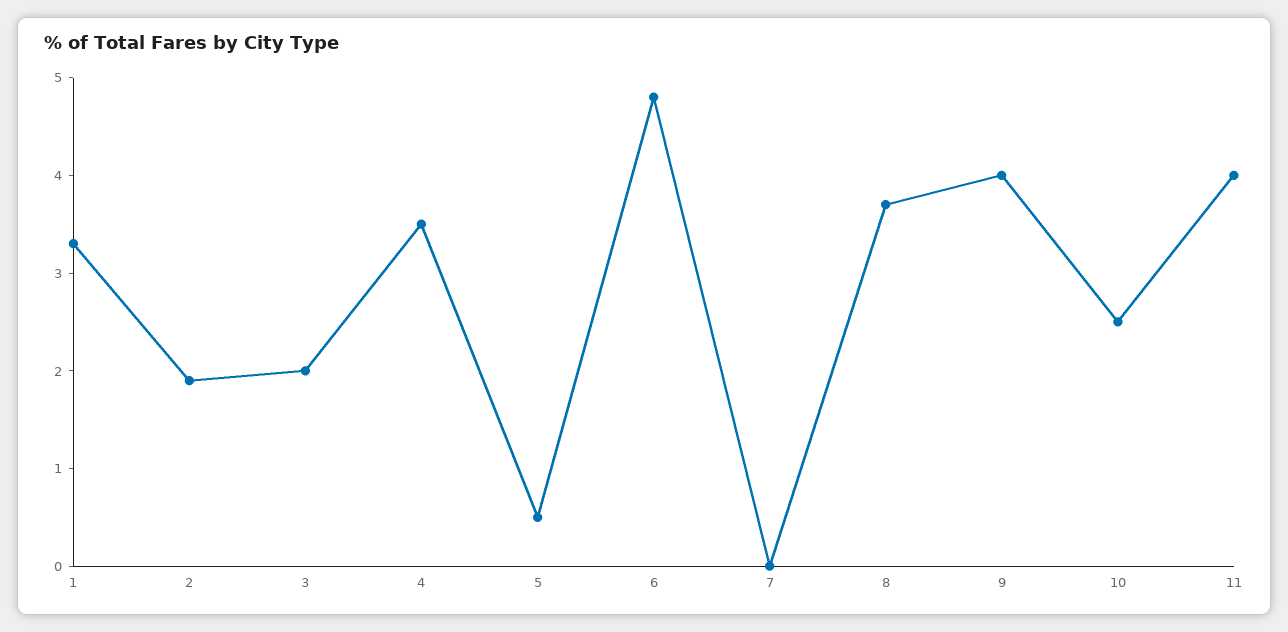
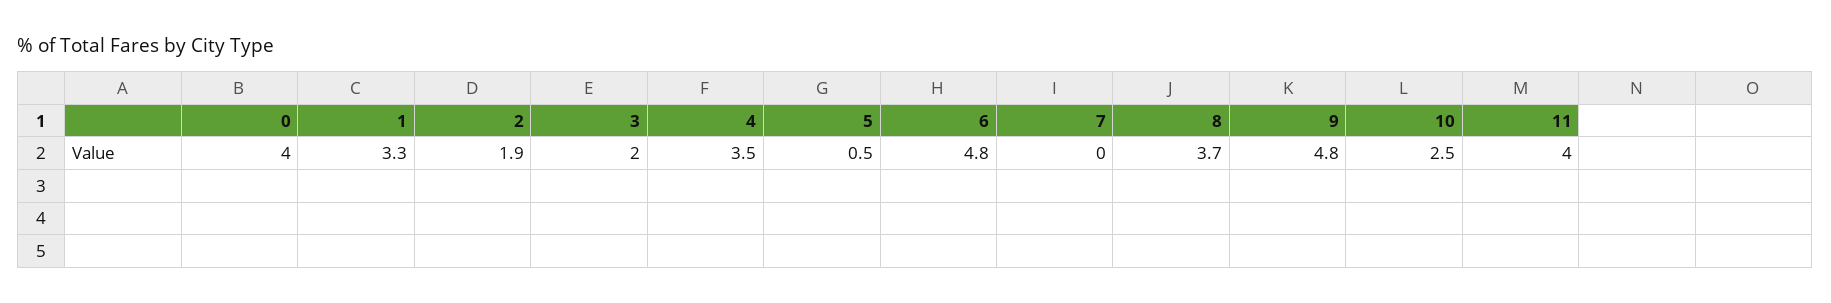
  {
    "1": 3.3,
    "2": 1.9,
    "3": 2,
    "4": 3.5,
    "5": 0.5,
    "6": 4.8,
    "7": 0,
    "8": 3.7,
-   "9": 4,
+   "9": 4.8,
    "10": 2.5,
-   "11": 4
+   "11": 4,
+   "0": 4
  }

